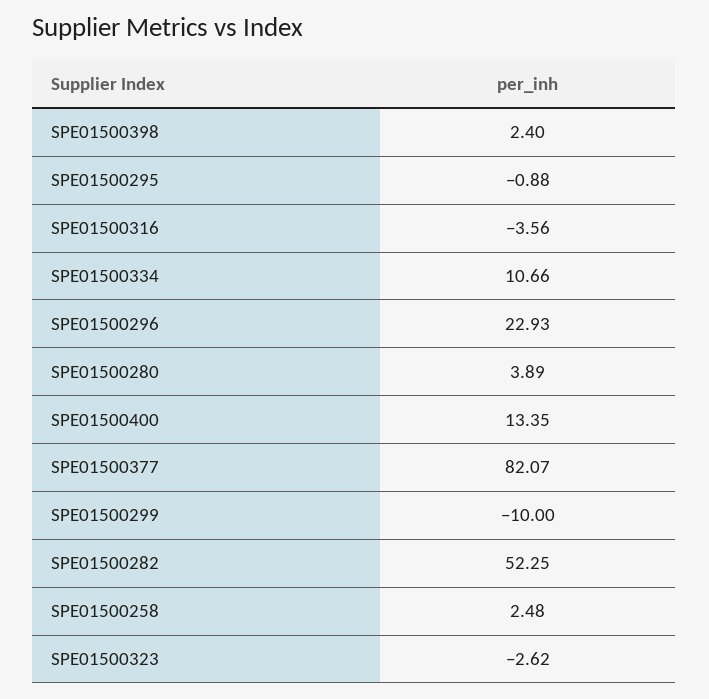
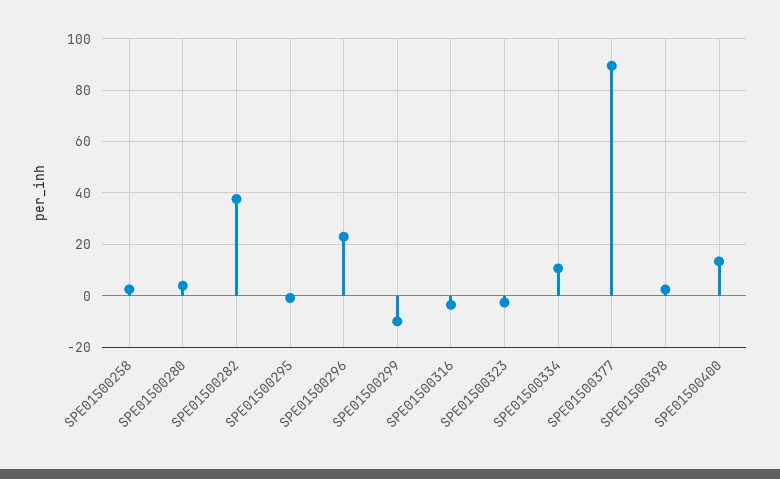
  {
    "SPE01500398": 2.4,
    "SPE01500295": -0.88,
    "SPE01500316": -3.56,
    "SPE01500334": 10.66,
    "SPE01500296": 22.93,
    "SPE01500280": 3.89,
    "SPE01500400": 13.35,
-   "SPE01500377": 82.07,
+   "SPE01500377": 90,
    "SPE01500299": -10,
-   "SPE01500282": 52.25,
+   "SPE01500282": 37.5,
    "SPE01500258": 2.48,
    "SPE01500323": -2.62
  }

